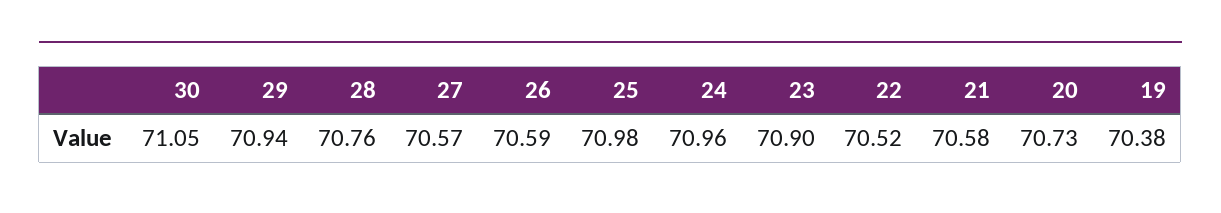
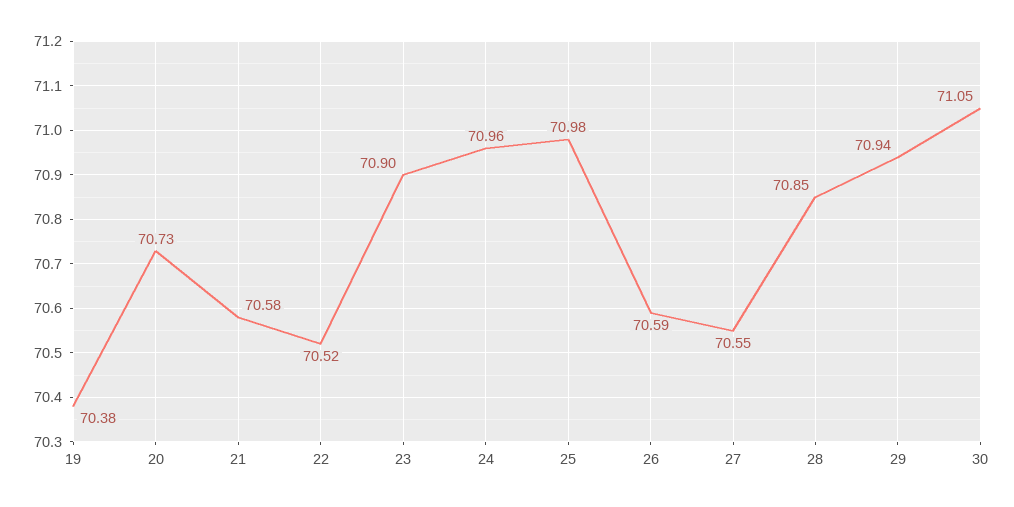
  {
    "30": 71.05,
    "29": 70.94,
-   "28": 70.76,
+   "28": 70.85,
-   "27": 70.57,
+   "27": 70.55,
    "26": 70.59,
    "25": 70.98,
    "24": 70.96,
    "23": 70.9,
    "22": 70.52,
    "21": 70.58,
    "20": 70.73,
    "19": 70.38
  }

